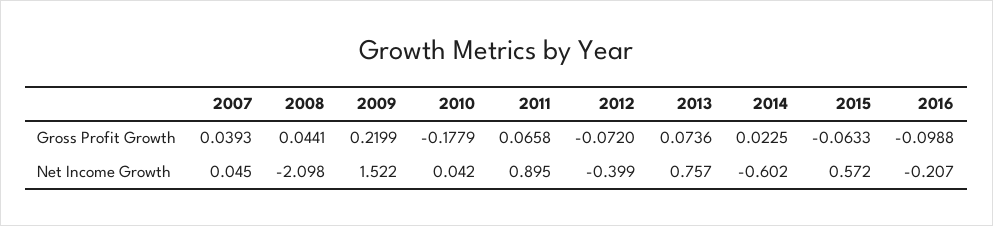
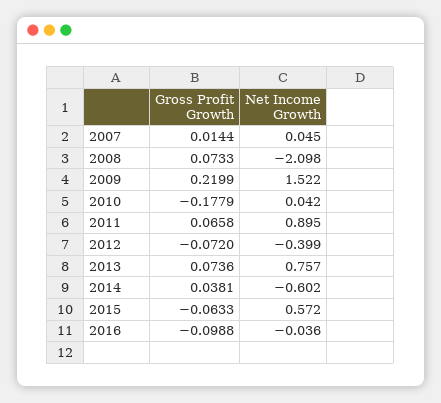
  {
    "2007": {
-     "Gross Profit Growth": 0.0393,
+     "Gross Profit Growth": 0.0144,
      "Net Income Growth": 0.045
    },
    "2008": {
-     "Gross Profit Growth": 0.0441,
+     "Gross Profit Growth": 0.0733,
      "Net Income Growth": -2.098
    },
    "2009": {
      "Gross Profit Growth": 0.2199,
      "Net Income Growth": 1.522
    },
    "2010": {
      "Gross Profit Growth": -0.1779,
      "Net Income Growth": 0.042
    },
    "2011": {
      "Gross Profit Growth": 0.0658,
      "Net Income Growth": 0.895
    },
    "2012": {
      "Gross Profit Growth": -0.072,
      "Net Income Growth": -0.399
    },
    "2013": {
      "Gross Profit Growth": 0.0736,
      "Net Income Growth": 0.757
    },
    "2014": {
-     "Gross Profit Growth": 0.0225,
+     "Gross Profit Growth": 0.0381,
      "Net Income Growth": -0.602
    },
    "2015": {
      "Gross Profit Growth": -0.0633,
      "Net Income Growth": 0.572
    },
    "2016": {
      "Gross Profit Growth": -0.0988,
-     "Net Income Growth": -0.207
+     "Net Income Growth": -0.036
    }
  }

